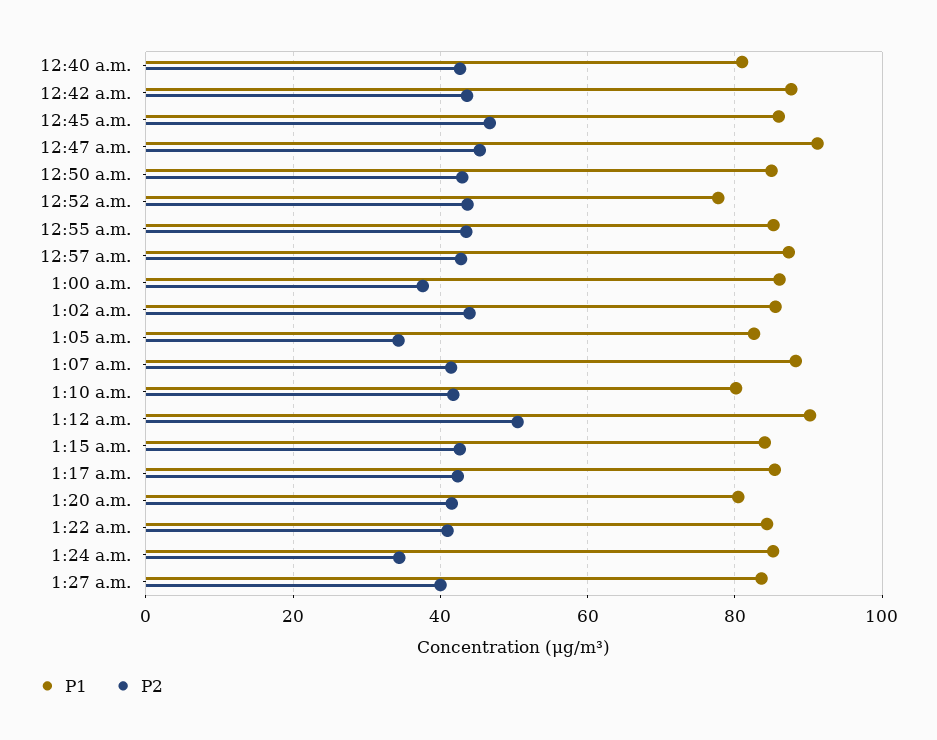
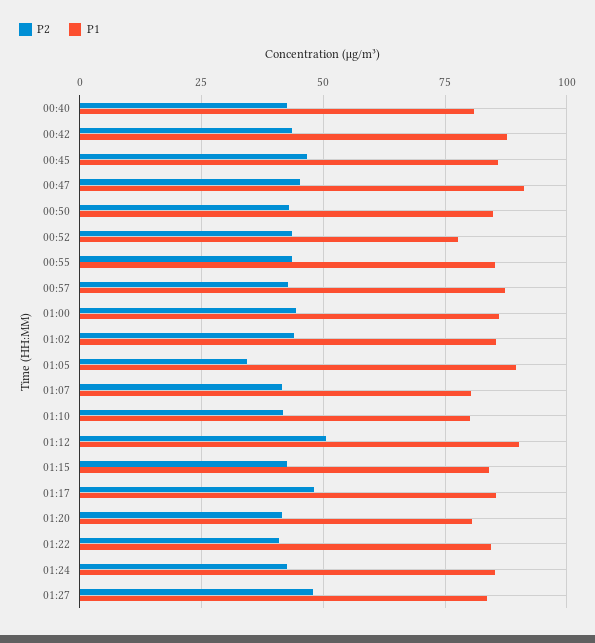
  {
    "P1": {
      "12:40 a.m.": 80,
      "12:42 a.m.": 88,
      "12:45 a.m.": 86,
      "12:47 a.m.": 92,
      "12:50 a.m.": 84,
      "12:52 a.m.": 78,
      "12:55 a.m.": 86,
      "12:57 a.m.": 88,
      "1:00 a.m.": 86,
      "1:02 a.m.": 86,
-     "1:05 a.m.": 82,
+     "1:05 a.m.": 90,
-     "1:07 a.m.": 88,
+     "1:07 a.m.": 80,
      "1:10 a.m.": 80,
      "1:12 a.m.": 90,
      "1:15 a.m.": 84,
      "1:17 a.m.": 86,
      "1:20 a.m.": 80,
      "1:22 a.m.": 84,
      "1:24 a.m.": 86,
      "1:27 a.m.": 84
    },
    "P2": {
      "12:40 a.m.": 42,
      "12:42 a.m.": 44,
      "12:45 a.m.": 46,
      "12:47 a.m.": 46,
      "12:50 a.m.": 42,
      "12:52 a.m.": 44,
      "12:55 a.m.": 44,
      "12:57 a.m.": 42,
-     "1:00 a.m.": 38,
+     "1:00 a.m.": 45,
      "1:02 a.m.": 44,
      "1:05 a.m.": 34,
      "1:07 a.m.": 42,
      "1:10 a.m.": 42,
      "1:12 a.m.": 50,
      "1:15 a.m.": 42,
-     "1:17 a.m.": 42,
+     "1:17 a.m.": 47.5,
      "1:20 a.m.": 42,
      "1:22 a.m.": 40,
-     "1:24 a.m.": 34,
+     "1:24 a.m.": 42.5,
-     "1:27 a.m.": 40
+     "1:27 a.m.": 47.5
    }
  }

